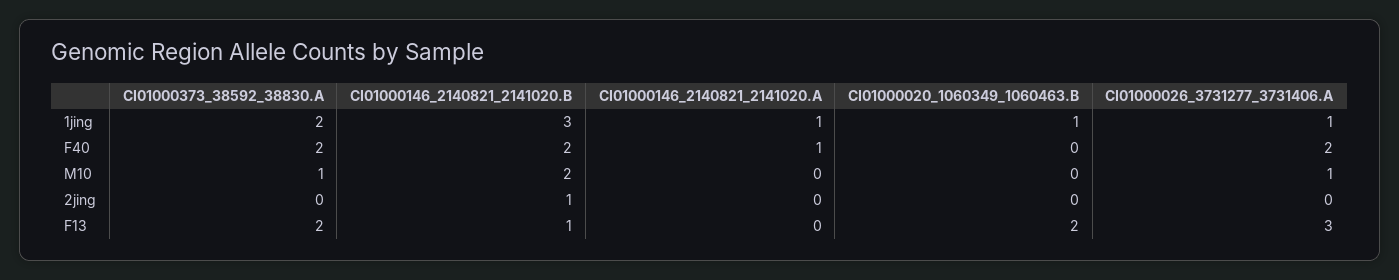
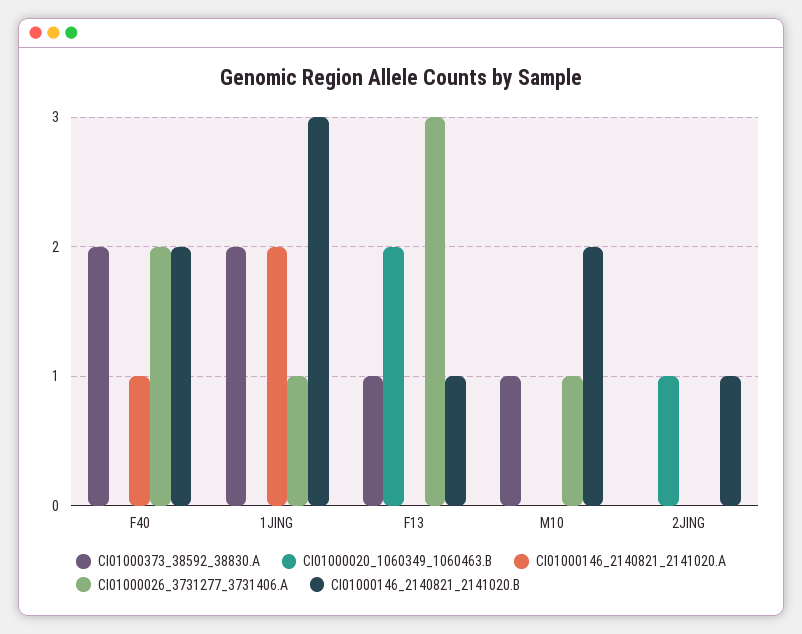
  {
    "CI01000373_38592_38830.A": {
      "1jing": 2,
      "F40": 2,
      "M10": 1,
      "2jing": 0,
-     "F13": 2
+     "F13": 1
    },
    "CI01000146_2140821_2141020.B": {
      "1jing": 3,
      "F40": 2,
      "M10": 2,
      "2jing": 1,
      "F13": 1
    },
    "CI01000146_2140821_2141020.A": {
-     "1jing": 1,
+     "1jing": 2,
      "F40": 1,
      "M10": 0,
      "2jing": 0,
      "F13": 0
    },
    "CI01000020_1060349_1060463.B": {
-     "1jing": 1,
+     "1jing": 0,
      "F40": 0,
      "M10": 0,
-     "2jing": 0,
+     "2jing": 1,
      "F13": 2
    },
    "CI01000026_3731277_3731406.A": {
      "1jing": 1,
      "F40": 2,
      "M10": 1,
      "2jing": 0,
      "F13": 3
    }
  }

